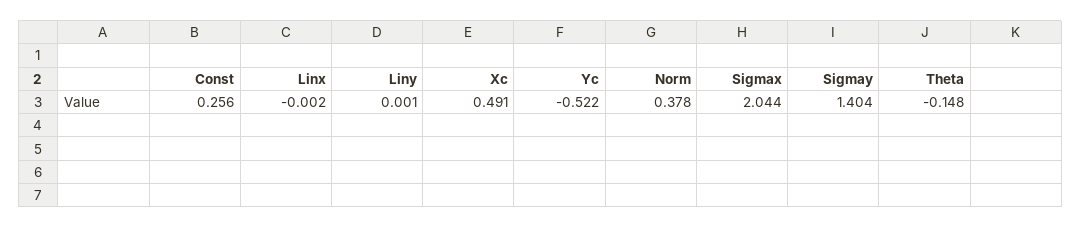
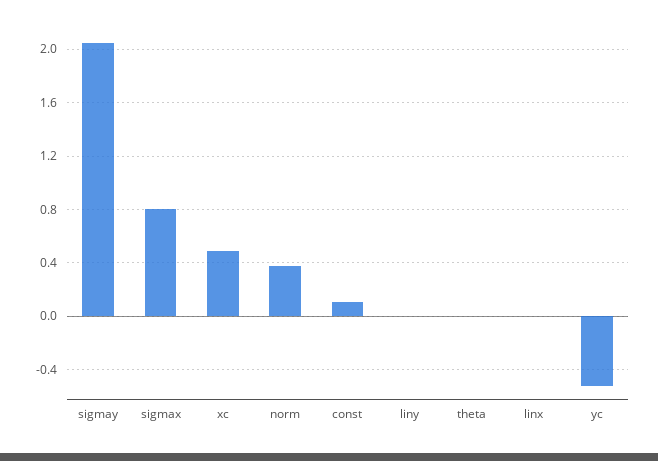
  {
-   "Const": 0.256,
+   "Const": 0.1,
    "Linx": -0.002,
    "Liny": 0.001,
    "Xc": 0.491,
    "Yc": -0.522,
    "Norm": 0.378,
-   "Sigmax": 2.044,
+   "Sigmax": 0.8,
-   "Sigmay": 1.404,
+   "Sigmay": 2.05,
-   "Theta": -0.148
+   "Theta": 0
  }

